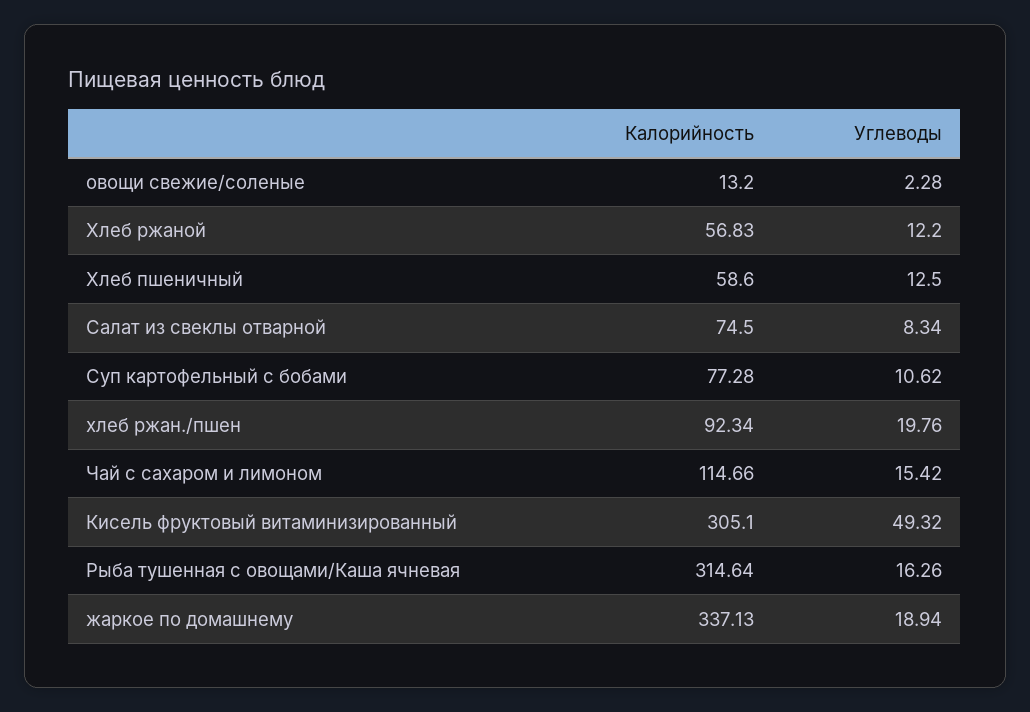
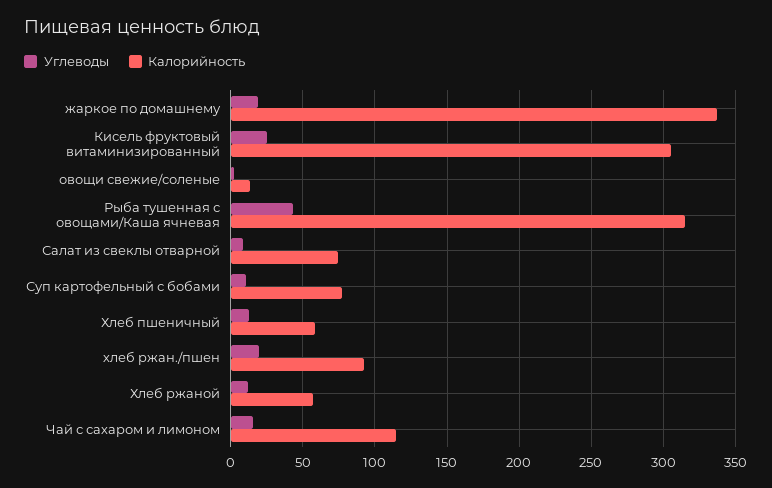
  {
    "Калорийность": {
      "овощи свежие/соленые": 13.2,
      "Хлеб ржаной": 56.83,
      "Хлеб пшеничный": 58.6,
      "Салат из свеклы отварной": 74.5,
      "Суп картофельный с бобами": 77.28,
      "хлеб ржан./пшен": 92.34,
      "Чай с сахаром и лимоном": 114.66,
      "Кисель фруктовый витаминизированный": 305.1,
      "Рыба тушенная с овощами/Каша ячневая": 314.64,
      "жаркое по домашнему": 337.13
    },
    "Углеводы": {
      "овощи свежие/соленые": 2.28,
      "Хлеб ржаной": 12.2,
      "Хлеб пшеничный": 12.5,
      "Салат из свеклы отварной": 8.34,
      "Суп картофельный с бобами": 10.62,
      "хлеб ржан./пшен": 19.76,
      "Чай с сахаром и лимоном": 15.42,
-     "Кисель фруктовый витаминизированный": 49.32,
+     "Кисель фруктовый витаминизированный": 25,
-     "Рыба тушенная с овощами/Каша ячневая": 16.26,
+     "Рыба тушенная с овощами/Каша ячневая": 45,
      "жаркое по домашнему": 18.94
    }
  }

